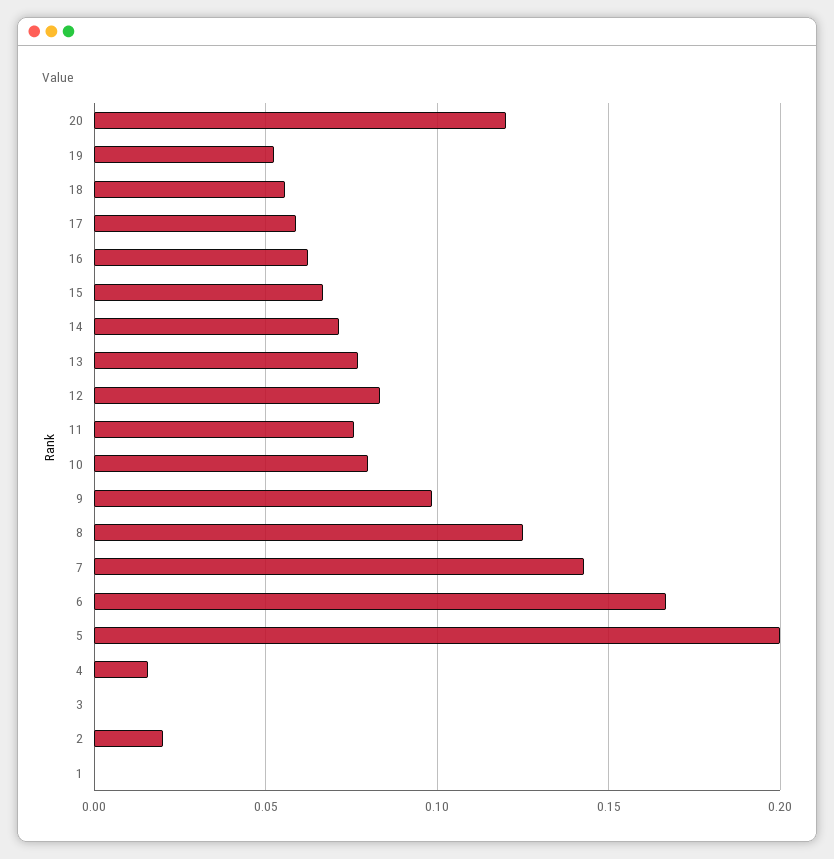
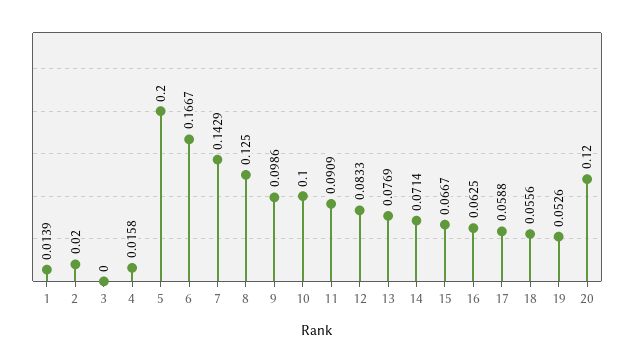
  {
    "20": 0.12,
    "19": 0.0526,
    "18": 0.0556,
    "17": 0.0588,
    "16": 0.0625,
    "15": 0.0667,
    "14": 0.0714,
    "13": 0.0769,
    "12": 0.0833,
-   "11": 0.075,
+   "11": 0.0909,
-   "10": 0.08,
+   "10": 0.1,
    "9": 0.0986,
    "8": 0.125,
    "7": 0.1429,
    "6": 0.1667,
    "5": 0.2,
    "4": 0.0158,
    "3": 0,
    "2": 0.02,
-   "1": 0
+   "1": 0.0139
  }

